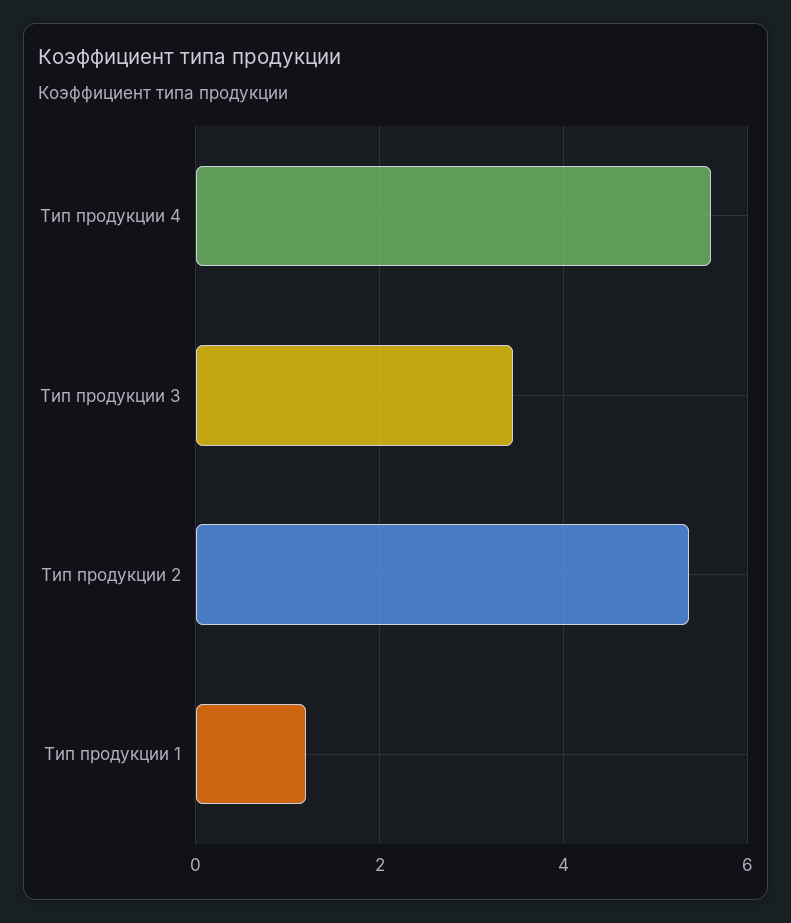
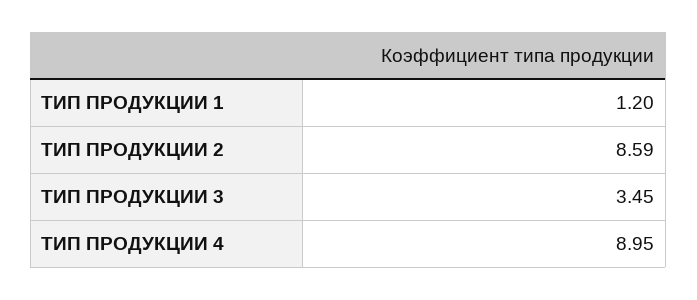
  {
-   "Тип продукции 4": 5.6,
+   "Тип продукции 4": 8.95,
    "Тип продукции 3": 3.45,
-   "Тип продукции 2": 5.4,
+   "Тип продукции 2": 8.59,
    "Тип продукции 1": 1.2
  }

